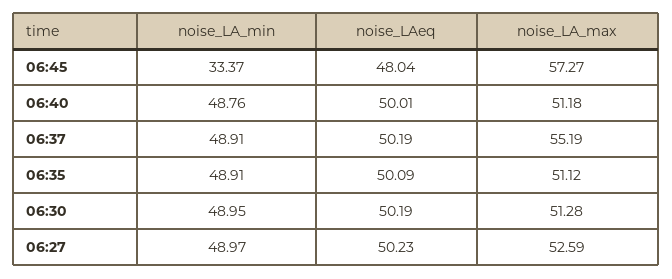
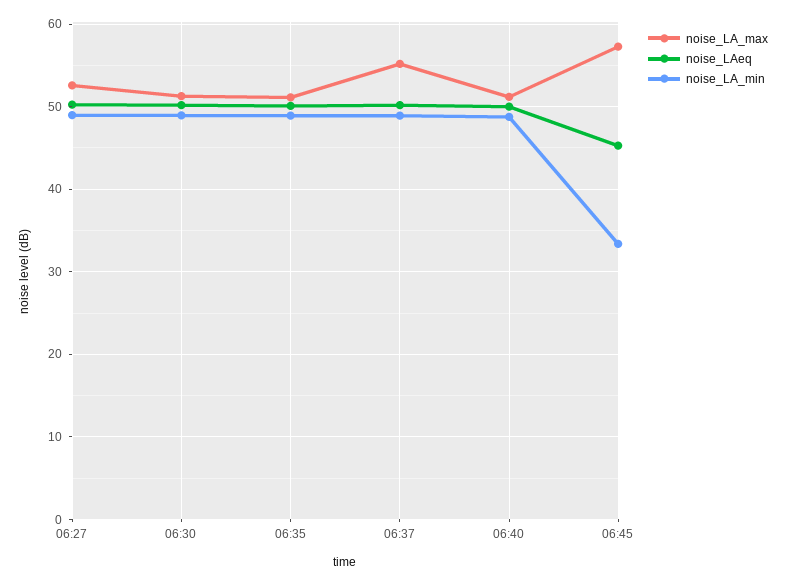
  {
    "noise_LA_min": {
      "06:45": 33.37,
      "06:40": 48.76,
      "06:37": 48.91,
      "06:35": 48.91,
      "06:30": 48.95,
      "06:27": 48.97
    },
    "noise_LAeq": {
-     "06:45": 48.04,
+     "06:45": 45,
      "06:40": 50.01,
      "06:37": 50.19,
      "06:35": 50.09,
      "06:30": 50.19,
      "06:27": 50.23
    },
    "noise_LA_max": {
      "06:45": 57.27,
      "06:40": 51.18,
      "06:37": 55.19,
      "06:35": 51.12,
      "06:30": 51.28,
      "06:27": 52.59
    }
  }

